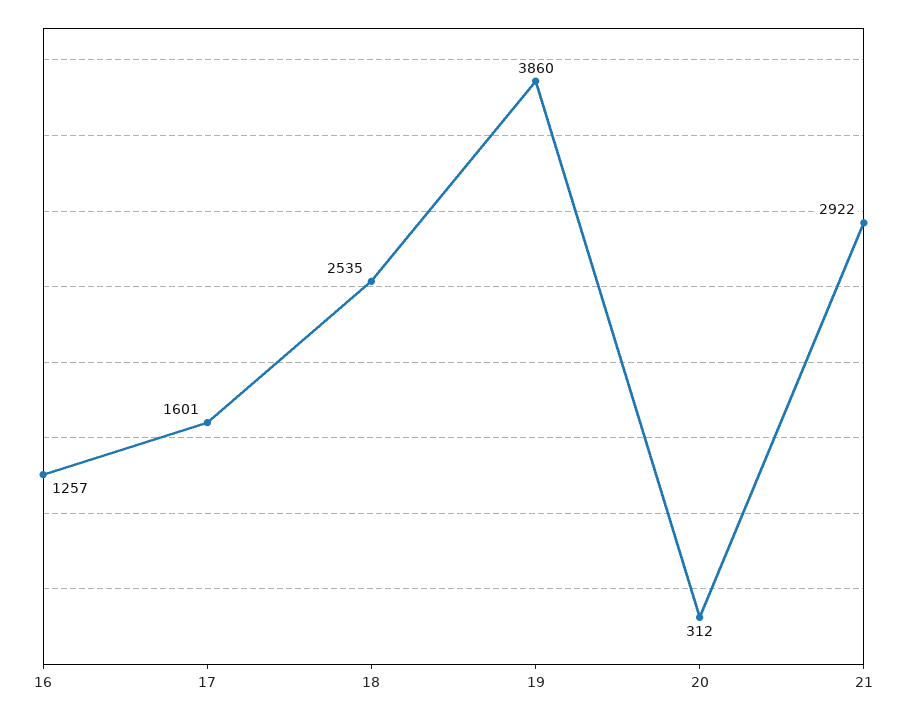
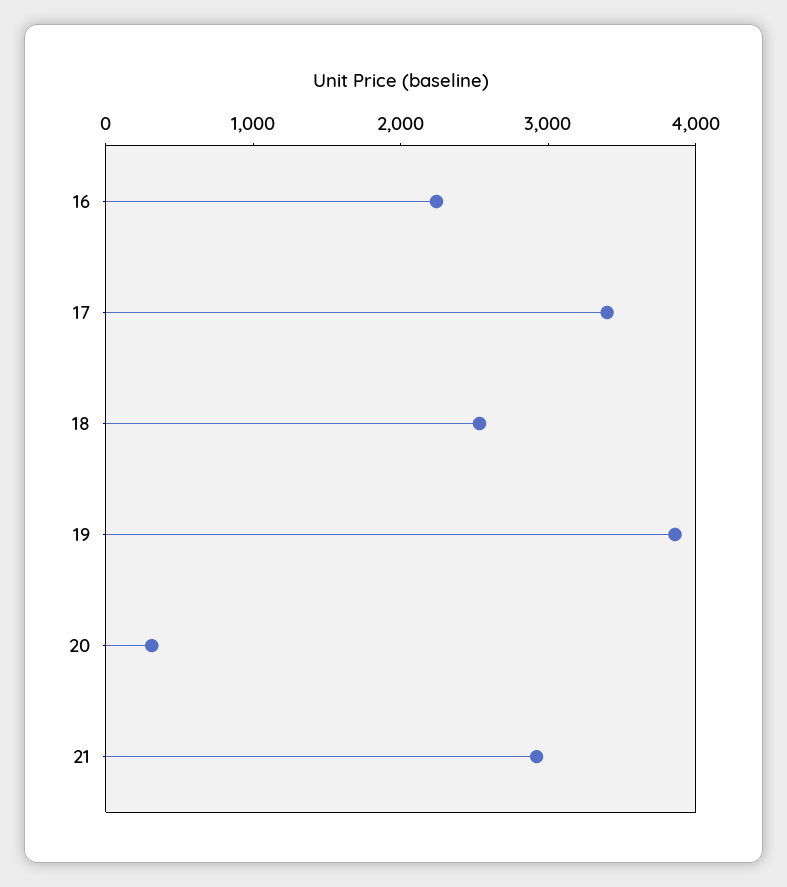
  {
-   "16": 1257,
+   "16": 2200,
-   "17": 1601,
+   "17": 3400,
    "18": 2535,
    "19": 3860,
    "20": 312,
    "21": 2922
  }

